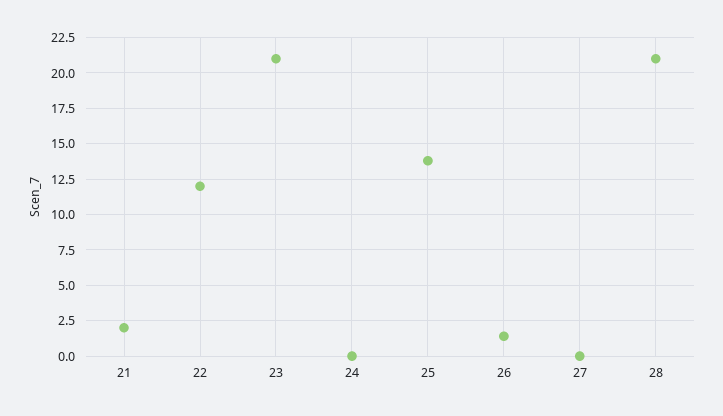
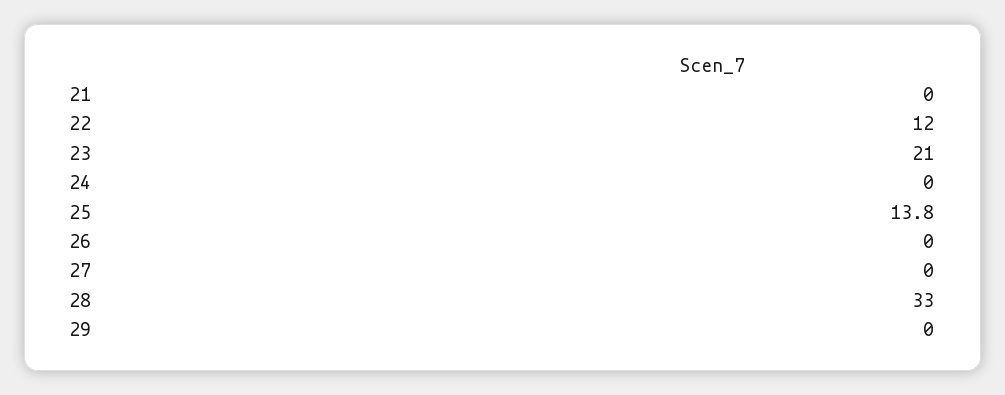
  {
-   "21": 2,
+   "21": 0,
    "22": 12,
    "23": 21,
    "24": 0,
    "25": 13.8,
-   "26": 1.5,
+   "26": 0,
    "27": 0,
-   "28": 21
+   "28": 33,
+   "29": 0
  }

